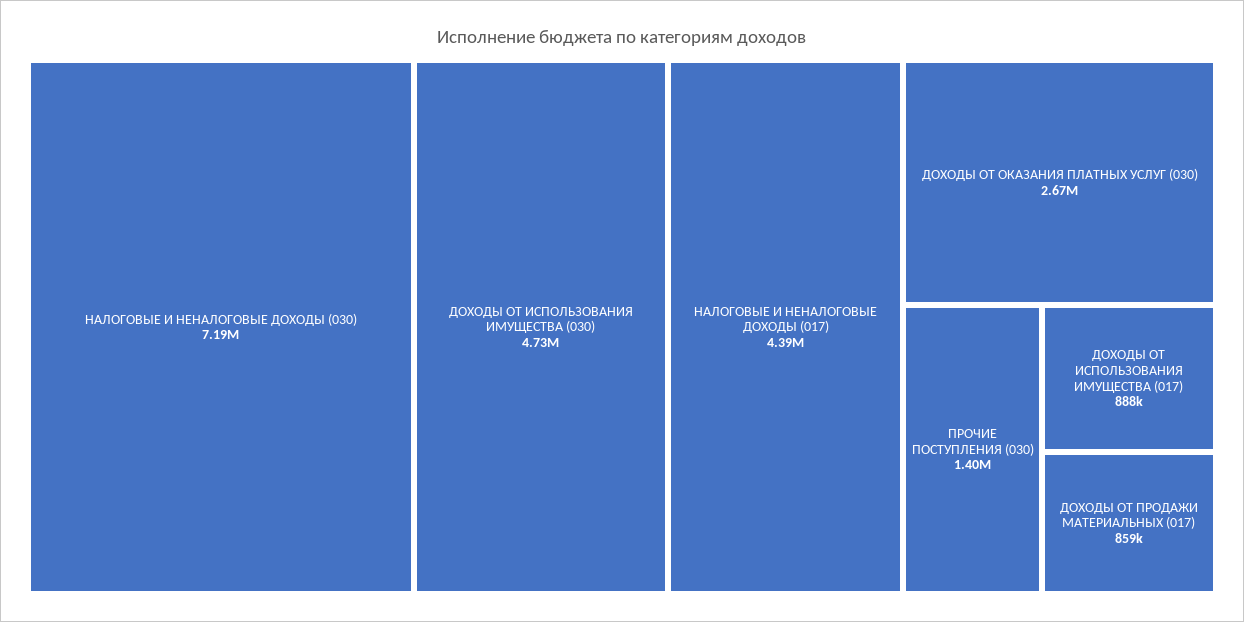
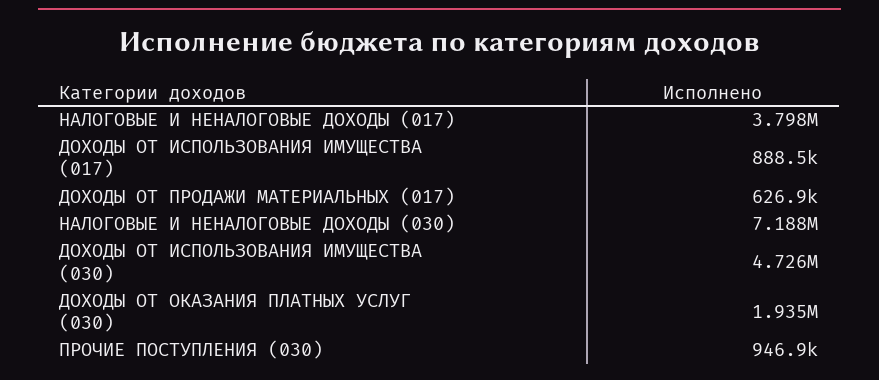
  {
    "НАЛОГОВЫЕ И НЕНАЛОГОВЫЕ ДОХОДЫ (030)": 7188000,
    "ДОХОДЫ ОТ ИСПОЛЬЗОВАНИЯ ИМУЩЕСТВА (030)": 4726000,
-   "НАЛОГОВЫЕ И НЕНАЛОГОВЫЕ ДОХОДЫ (017)": 4390000,
+   "НАЛОГОВЫЕ И НЕНАЛОГОВЫЕ ДОХОДЫ (017)": 3798000,
-   "ДОХОДЫ ОТ ОКАЗАНИЯ ПЛАТНЫХ УСЛУГ (030)": 2670000,
+   "ДОХОДЫ ОТ ОКАЗАНИЯ ПЛАТНЫХ УСЛУГ (030)": 1935000,
-   "ПРОЧИЕ ПОСТУПЛЕНИЯ (030)": 1400000,
+   "ПРОЧИЕ ПОСТУПЛЕНИЯ (030)": 946900,
    "ДОХОДЫ ОТ ИСПОЛЬЗОВАНИЯ ИМУЩЕСТВА (017)": 888500,
-   "ДОХОДЫ ОТ ПРОДАЖИ МАТЕРИАЛЬНЫХ (017)": 859000
+   "ДОХОДЫ ОТ ПРОДАЖИ МАТЕРИАЛЬНЫХ (017)": 626900
  }

